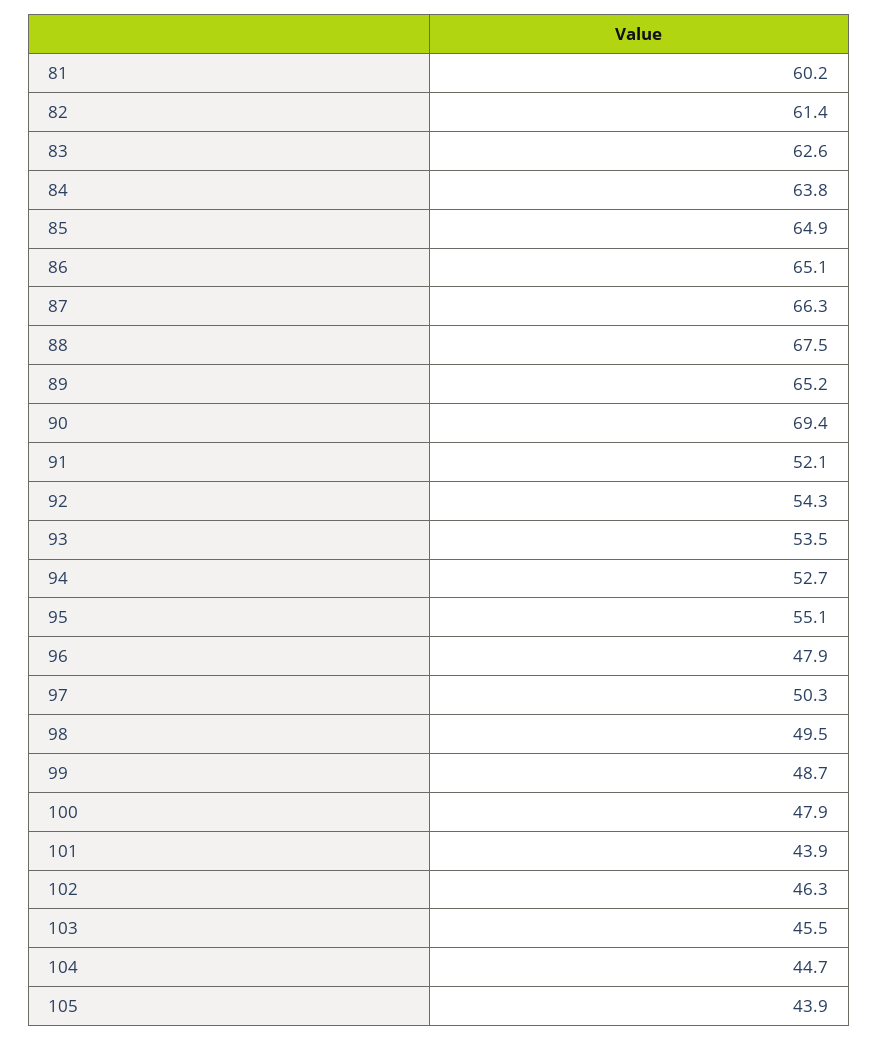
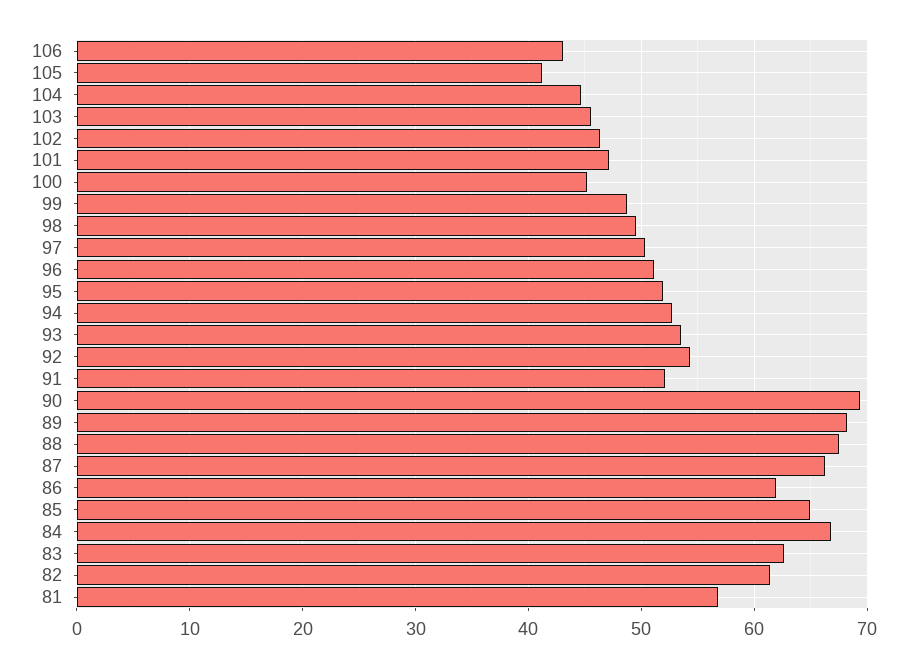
  {
-   "81": 60.2,
+   "81": 57,
    "82": 61.4,
    "83": 62.6,
-   "84": 63.8,
+   "84": 67,
    "85": 64.9,
-   "86": 65.1,
+   "86": 62,
    "87": 66.3,
    "88": 67.5,
-   "89": 65.2,
+   "89": 68,
    "90": 69.4,
    "91": 52.1,
    "92": 54.3,
    "93": 53.5,
    "94": 52.7,
-   "95": 55.1,
+   "95": 52,
-   "96": 47.9,
+   "96": 51,
    "97": 50.3,
    "98": 49.5,
    "99": 48.7,
-   "100": 47.9,
+   "100": 45,
-   "101": 43.9,
+   "101": 47,
    "102": 46.3,
    "103": 45.5,
    "104": 44.7,
-   "105": 43.9
+   "105": 41,
+   "106": 43
  }

